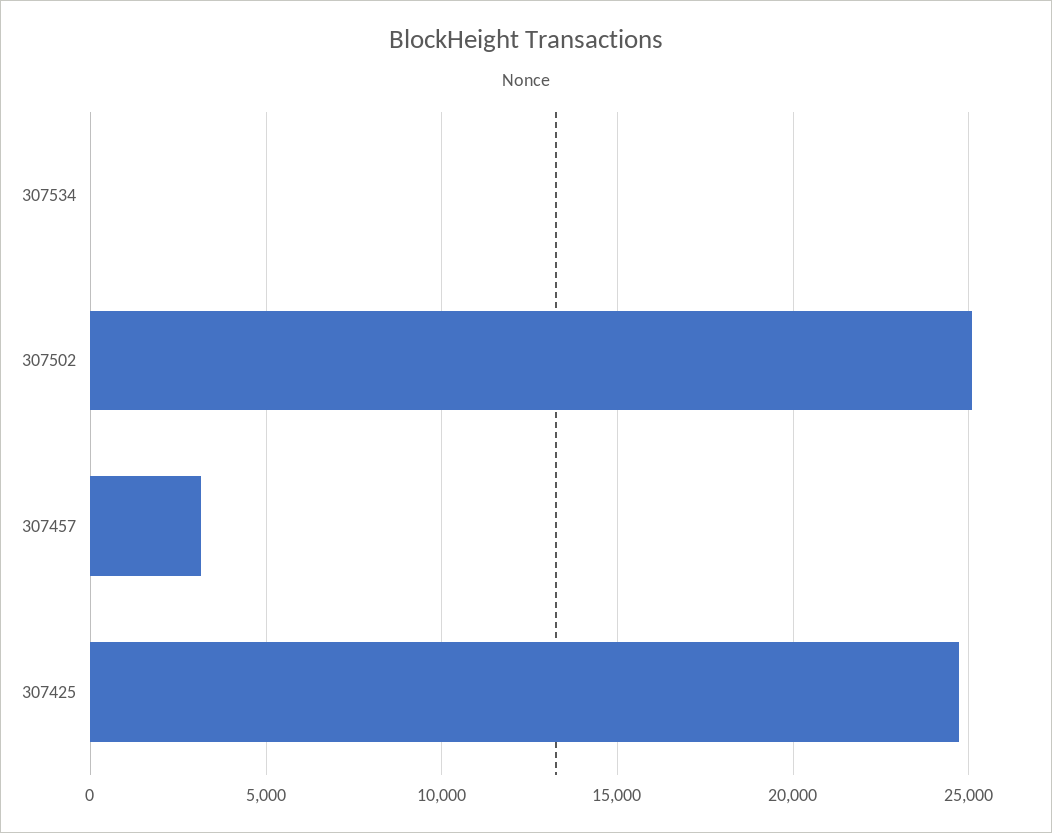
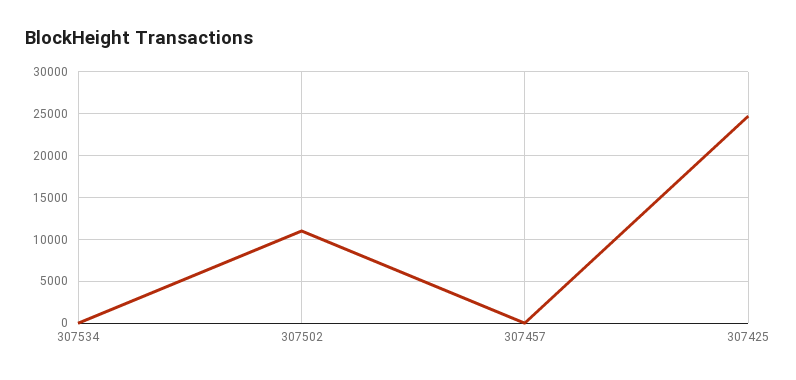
  {
    "307534": 0,
-   "307502": 25000,
+   "307502": 11000,
-   "307457": 3000,
+   "307457": 0,
    "307425": 24500
  }

